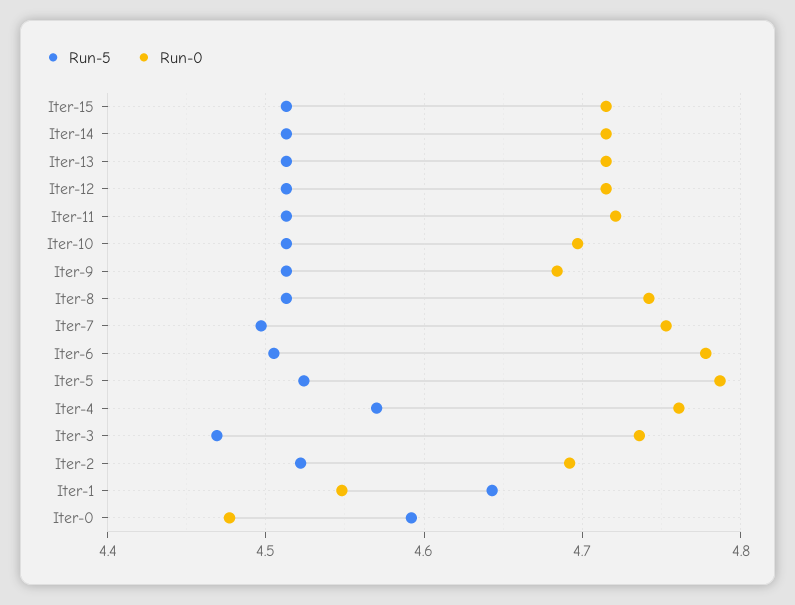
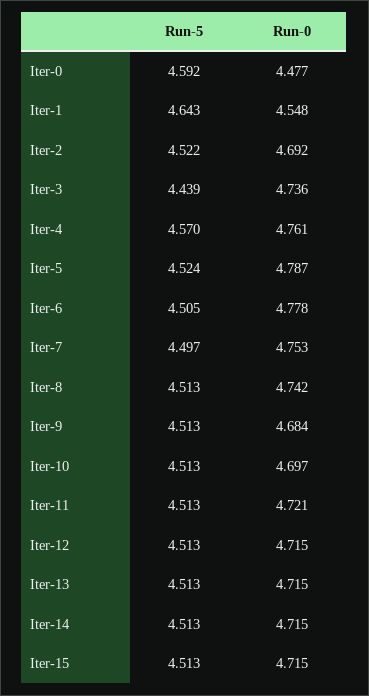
  {
    "Run-5": {
      "Iter-15": 4.513,
      "Iter-14": 4.513,
      "Iter-13": 4.513,
      "Iter-12": 4.513,
      "Iter-11": 4.513,
      "Iter-10": 4.513,
      "Iter-9": 4.513,
      "Iter-8": 4.513,
      "Iter-7": 4.497,
      "Iter-6": 4.505,
      "Iter-5": 4.524,
      "Iter-4": 4.57,
-     "Iter-3": 4.47,
+     "Iter-3": 4.439,
      "Iter-2": 4.522,
      "Iter-1": 4.643,
      "Iter-0": 4.592
    },
    "Run-0": {
      "Iter-15": 4.715,
      "Iter-14": 4.715,
      "Iter-13": 4.715,
      "Iter-12": 4.715,
      "Iter-11": 4.721,
      "Iter-10": 4.697,
      "Iter-9": 4.684,
      "Iter-8": 4.742,
      "Iter-7": 4.753,
      "Iter-6": 4.778,
      "Iter-5": 4.787,
      "Iter-4": 4.761,
      "Iter-3": 4.736,
      "Iter-2": 4.692,
      "Iter-1": 4.548,
      "Iter-0": 4.477
    }
  }

